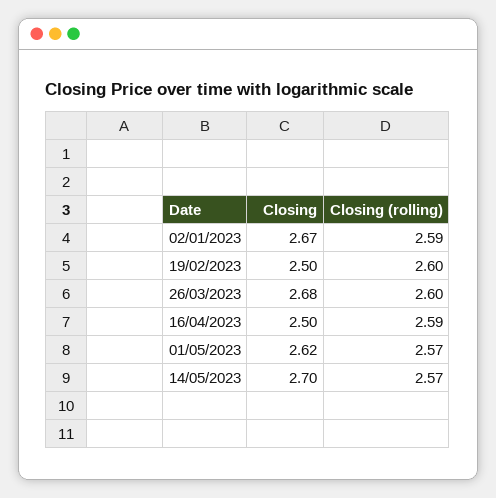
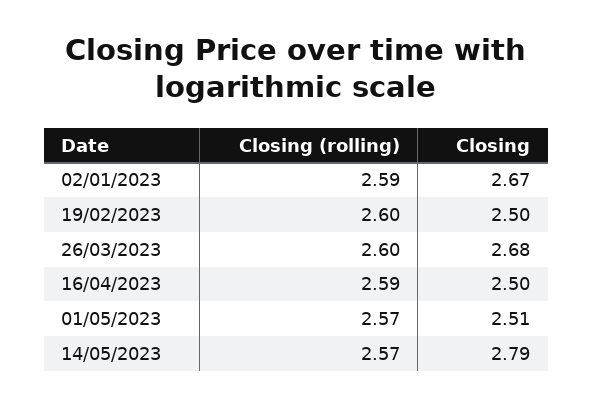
  {
    "Closing": {
      "02/01/2023": 2.67,
      "19/02/2023": 2.5,
      "26/03/2023": 2.68,
      "16/04/2023": 2.5,
-     "01/05/2023": 2.62,
+     "01/05/2023": 2.51,
-     "14/05/2023": 2.7
+     "14/05/2023": 2.79
    },
    "Closing (rolling)": {
      "02/01/2023": 2.59,
      "19/02/2023": 2.6,
      "26/03/2023": 2.6,
      "16/04/2023": 2.59,
      "01/05/2023": 2.57,
      "14/05/2023": 2.57
    }
  }

